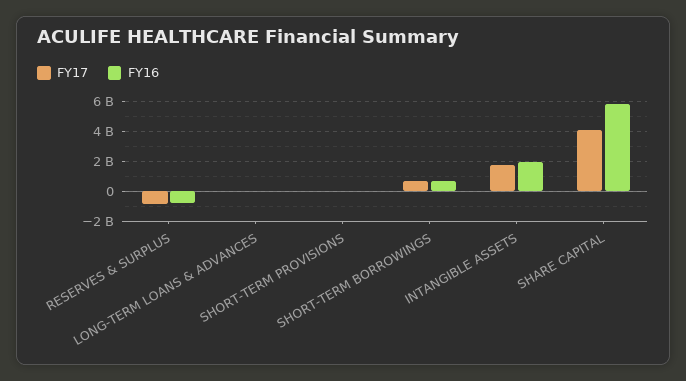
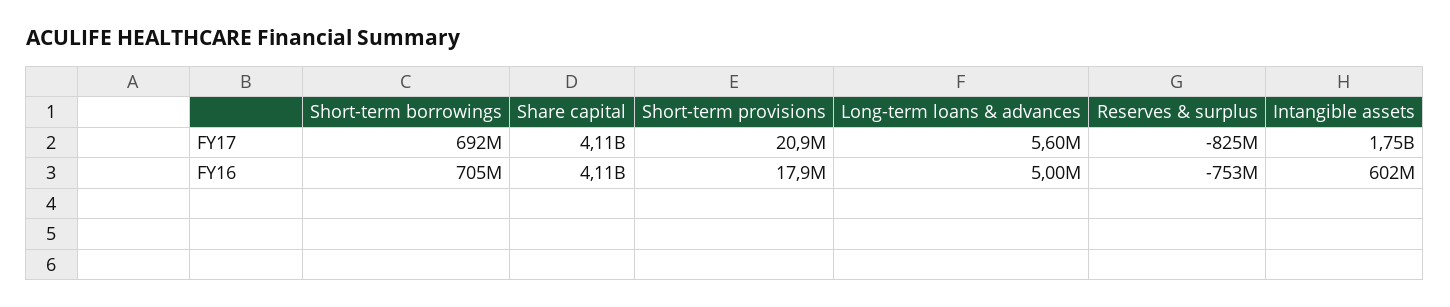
  {
    "FY17": {
      "RESERVES & SURPLUS": -825000000,
      "LONG-TERM LOANS & ADVANCES": 5600000,
      "SHORT-TERM PROVISIONS": 20900000,
      "SHORT-TERM BORROWINGS": 692000000,
      "INTANGIBLE ASSETS": 1750000000,
      "SHARE CAPITAL": 4110000000
    },
    "FY16": {
      "RESERVES & SURPLUS": -753000000,
      "LONG-TERM LOANS & ADVANCES": 5000000,
      "SHORT-TERM PROVISIONS": 17900000,
      "SHORT-TERM BORROWINGS": 705000000,
-     "INTANGIBLE ASSETS": 2000000000,
+     "INTANGIBLE ASSETS": 602000000,
-     "SHARE CAPITAL": 6000000000
+     "SHARE CAPITAL": 4110000000
    }
  }

